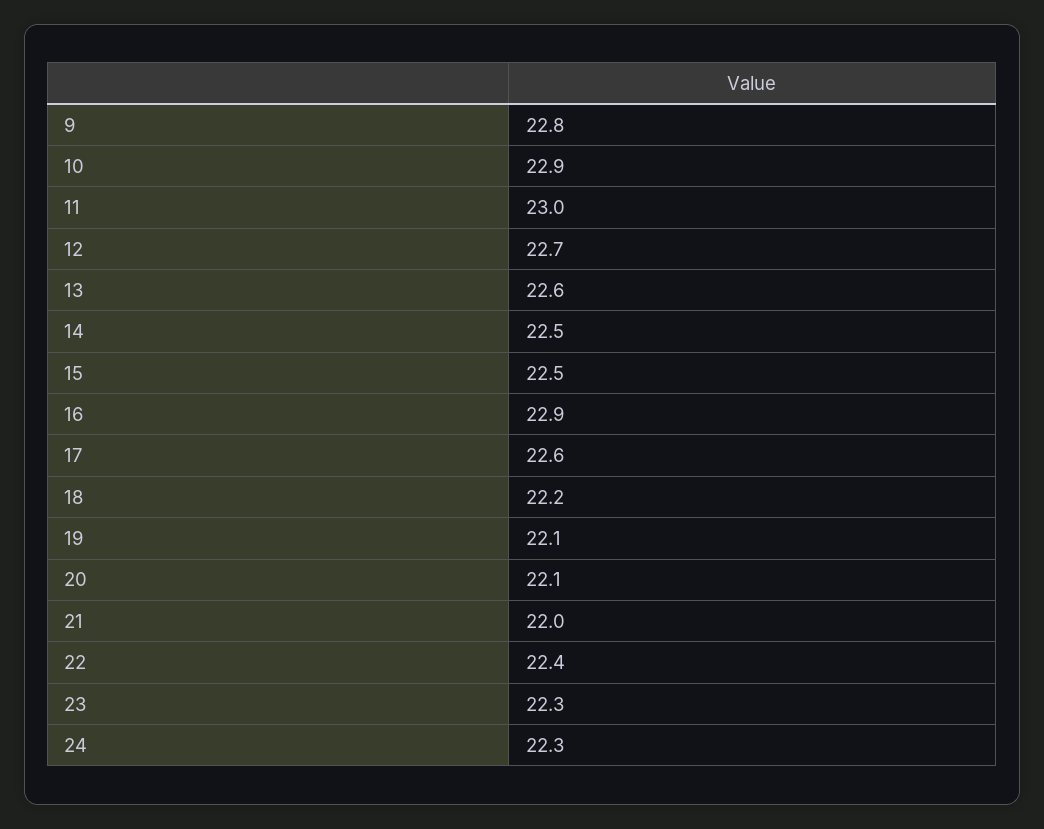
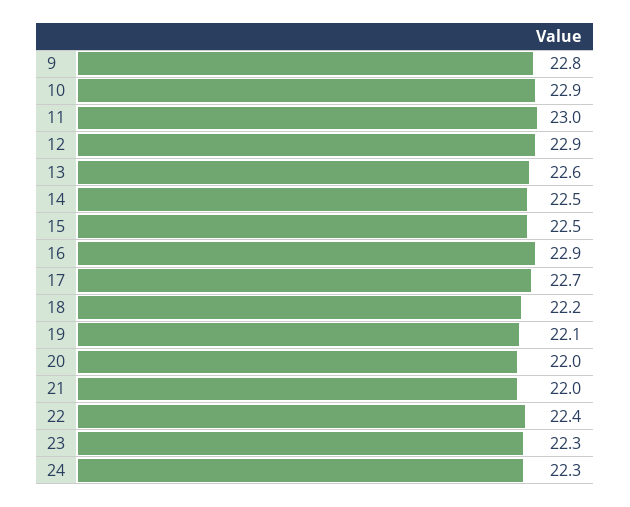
  {
    "9": 22.8,
    "10": 22.9,
    "11": 23,
-   "12": 22.7,
+   "12": 22.9,
    "13": 22.6,
    "14": 22.5,
    "15": 22.5,
    "16": 22.9,
-   "17": 22.6,
+   "17": 22.7,
    "18": 22.2,
    "19": 22.1,
-   "20": 22.1,
+   "20": 22,
    "21": 22,
    "22": 22.4,
    "23": 22.3,
    "24": 22.3
  }

